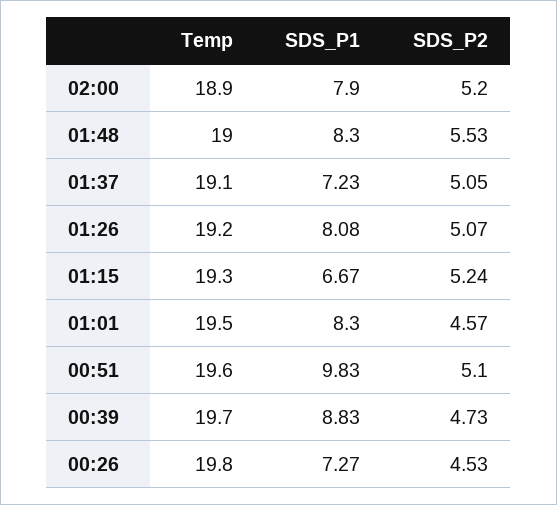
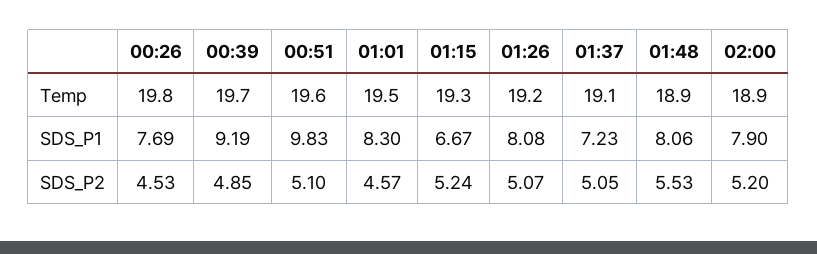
  {
    "Temp": {
      "02:00": 18.9,
-     "01:48": 19,
+     "01:48": 18.9,
      "01:37": 19.1,
      "01:26": 19.2,
      "01:15": 19.3,
      "01:01": 19.5,
      "00:51": 19.6,
      "00:39": 19.7,
      "00:26": 19.8
    },
    "SDS_P1": {
      "02:00": 7.9,
-     "01:48": 8.3,
+     "01:48": 8.06,
      "01:37": 7.23,
      "01:26": 8.08,
      "01:15": 6.67,
      "01:01": 8.3,
      "00:51": 9.83,
-     "00:39": 8.83,
+     "00:39": 9.19,
-     "00:26": 7.27
+     "00:26": 7.69
    },
    "SDS_P2": {
      "02:00": 5.2,
      "01:48": 5.53,
      "01:37": 5.05,
      "01:26": 5.07,
      "01:15": 5.24,
      "01:01": 4.57,
      "00:51": 5.1,
-     "00:39": 4.73,
+     "00:39": 4.85,
      "00:26": 4.53
    }
  }

